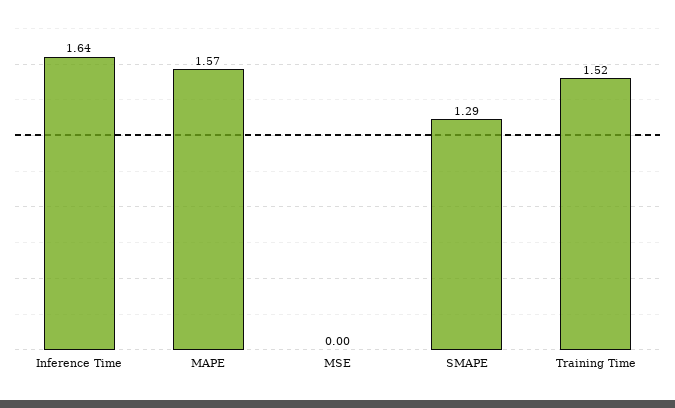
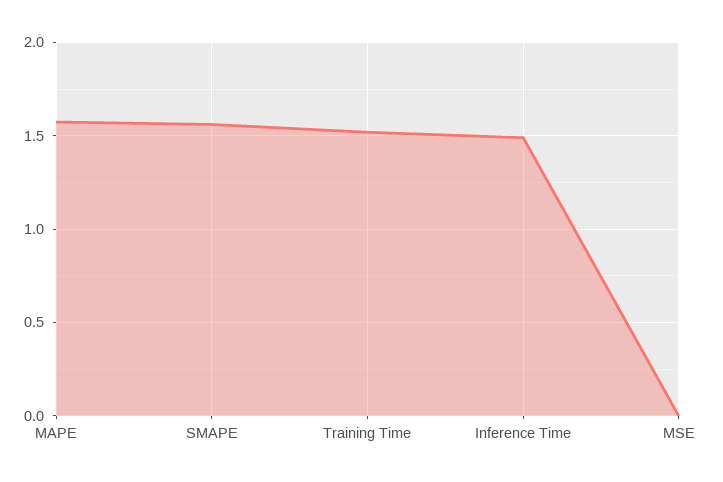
  {
-   "Inference Time": 1.64,
+   "Inference Time": 1.5,
    "MAPE": 1.57,
    "MSE": 0,
-   "SMAPE": 1.29,
+   "SMAPE": 1.55,
    "Training Time": 1.52
  }

